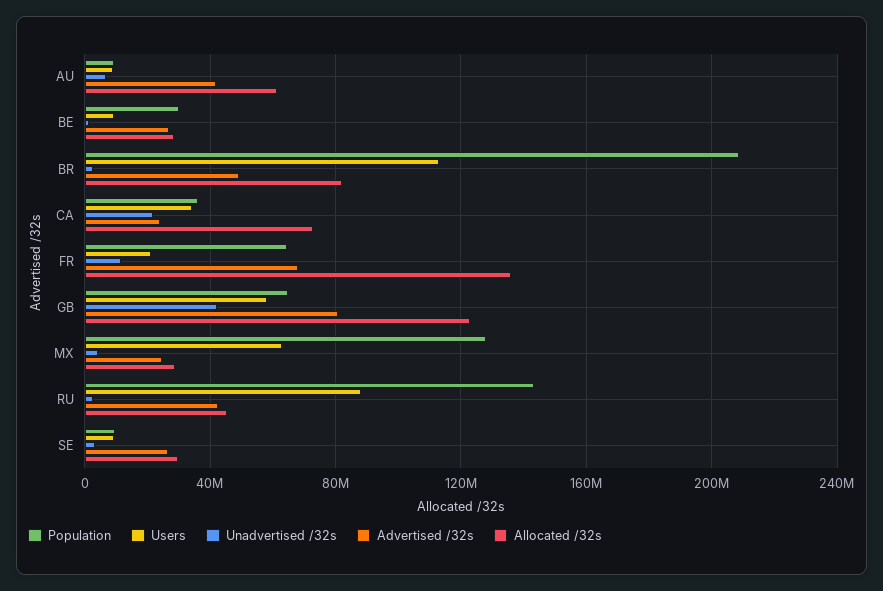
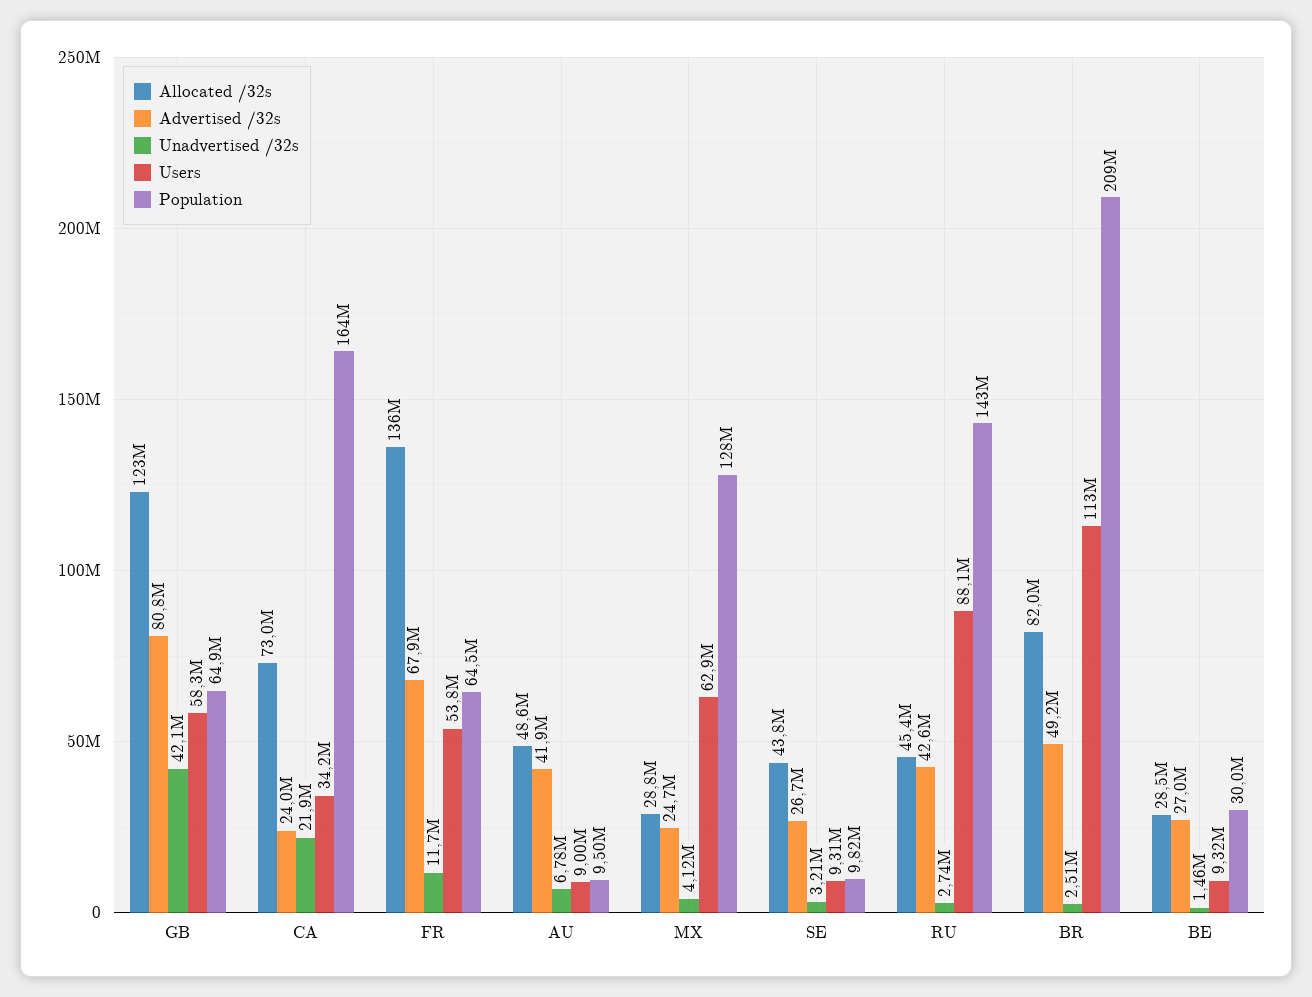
  {
    "Population": {
      "AU": 9500000,
      "BE": 30000000,
      "BR": 209000000,
-     "CA": 35000000,
+     "CA": 164000000,
      "FR": 64500000,
      "GB": 64900000,
      "MX": 128000000,
      "RU": 143000000,
      "SE": 9820000
    },
    "Users": {
      "AU": 9000000,
      "BE": 9320000,
      "BR": 113000000,
      "CA": 34200000,
-     "FR": 20000000,
+     "FR": 53800000,
      "GB": 58300000,
      "MX": 62900000,
      "RU": 88100000,
      "SE": 9310000
    },
    "Unadvertised /32s": {
      "AU": 6780000,
      "BE": 1460000,
      "BR": 2510000,
      "CA": 21900000,
      "FR": 11700000,
      "GB": 42100000,
      "MX": 4120000,
      "RU": 2740000,
      "SE": 3210000
    },
    "Advertised /32s": {
      "AU": 41900000,
      "BE": 27000000,
      "BR": 49200000,
      "CA": 24000000,
      "FR": 67900000,
      "GB": 80800000,
      "MX": 24700000,
      "RU": 42600000,
      "SE": 26700000
    },
    "Allocated /32s": {
-     "AU": 60000000,
+     "AU": 48600000,
      "BE": 28500000,
      "BR": 82000000,
      "CA": 73000000,
      "FR": 136000000,
      "GB": 123000000,
      "MX": 28800000,
      "RU": 45400000,
-     "SE": 30000000
+     "SE": 43800000
    }
  }

